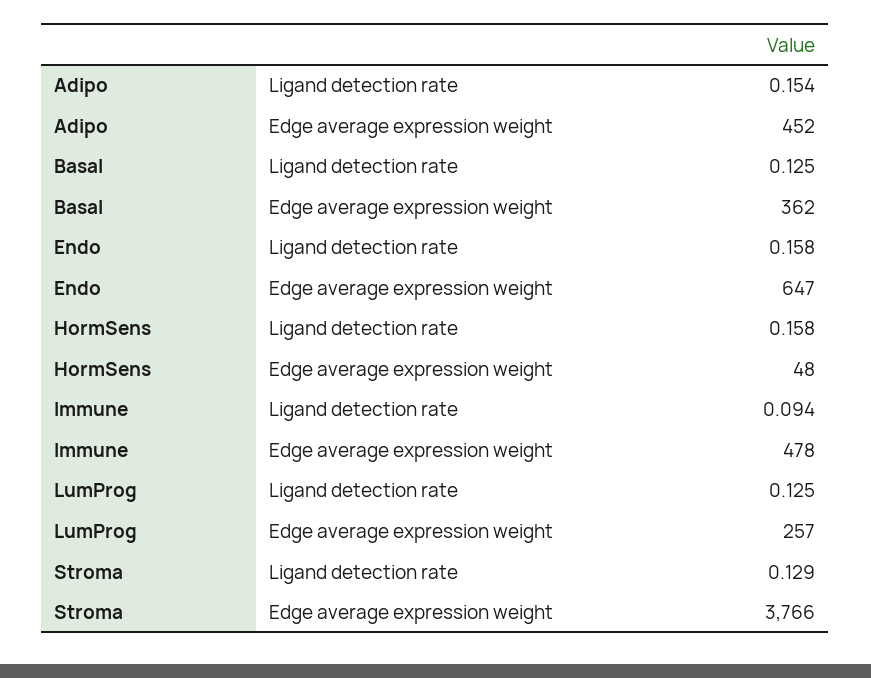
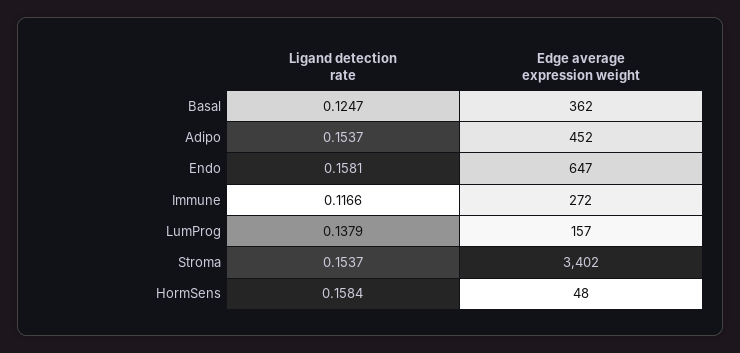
  {
    "Adipo": {
      "Ligand detection rate": 0.1537,
      "Edge average expression weight": 452
    },
    "Basal": {
      "Ligand detection rate": 0.1247,
      "Edge average expression weight": 362
    },
    "Endo": {
      "Ligand detection rate": 0.1581,
      "Edge average expression weight": 647
    },
    "HormSens": {
      "Ligand detection rate": 0.1584,
      "Edge average expression weight": 48
    },
    "Immune": {
-     "Ligand detection rate": 0.094,
+     "Ligand detection rate": 0.1166,
-     "Edge average expression weight": 478
+     "Edge average expression weight": 272
    },
    "LumProg": {
-     "Ligand detection rate": 0.125,
+     "Ligand detection rate": 0.1379,
-     "Edge average expression weight": 257
+     "Edge average expression weight": 157
    },
    "Stroma": {
-     "Ligand detection rate": 0.129,
+     "Ligand detection rate": 0.1537,
-     "Edge average expression weight": 3766
+     "Edge average expression weight": 3402
    }
  }

